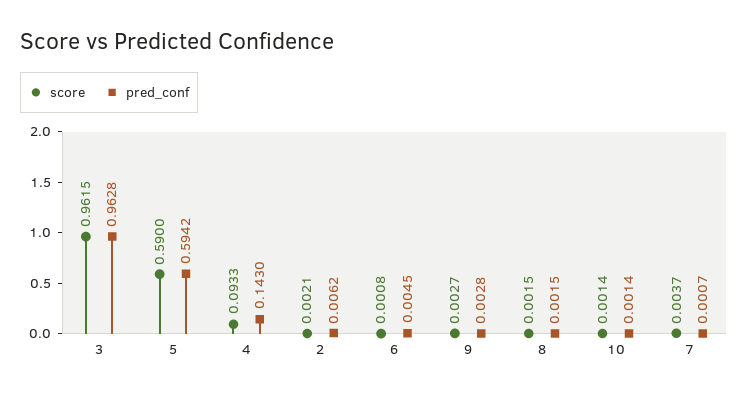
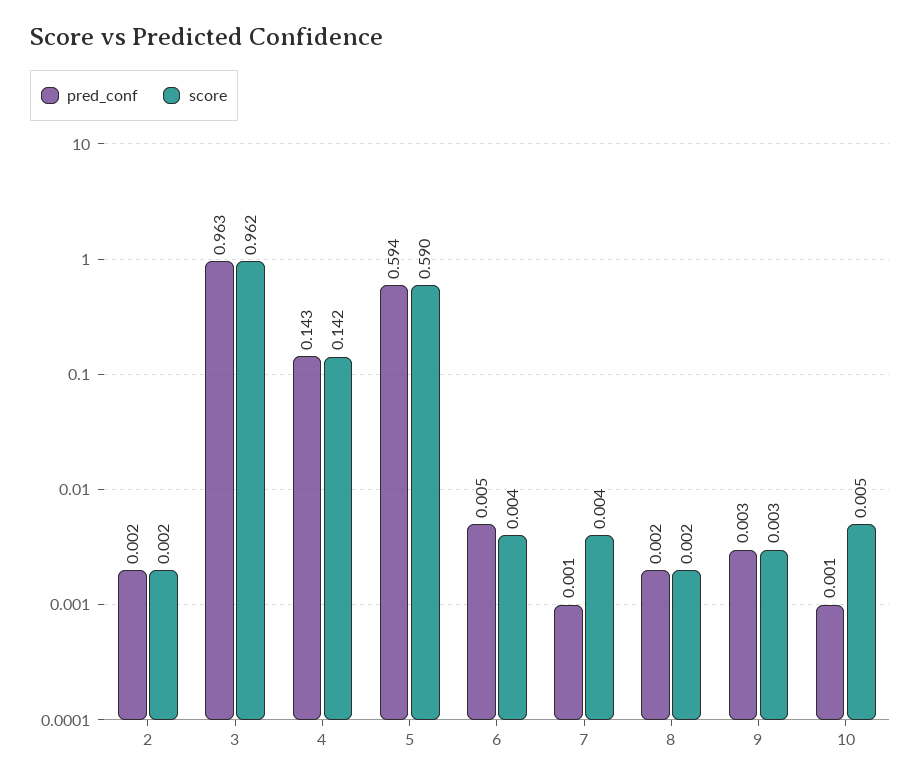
  {
    "score": {
      "3": 0.9615,
      "5": 0.59,
-     "4": 0.0933,
+     "4": 0.142,
      "2": 0.0021,
-     "6": 0.0008,
+     "6": 0.004,
      "9": 0.0027,
      "8": 0.0015,
-     "10": 0.0014,
+     "10": 0.005,
      "7": 0.0037
    },
    "pred_conf": {
      "3": 0.9628,
      "5": 0.5942,
      "4": 0.143,
-     "2": 0.0062,
+     "2": 0.002,
      "6": 0.0045,
      "9": 0.0028,
      "8": 0.0015,
      "10": 0.0014,
      "7": 0.0007
    }
  }

